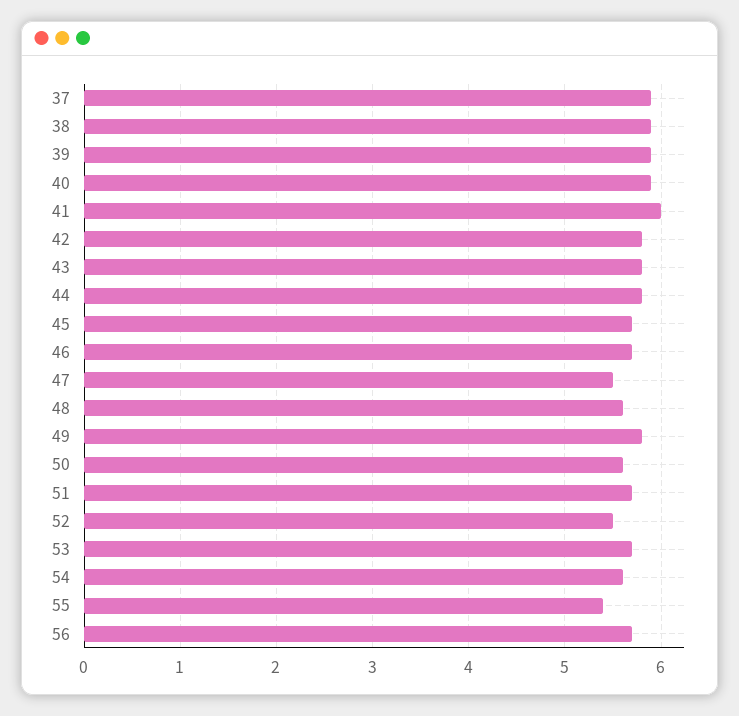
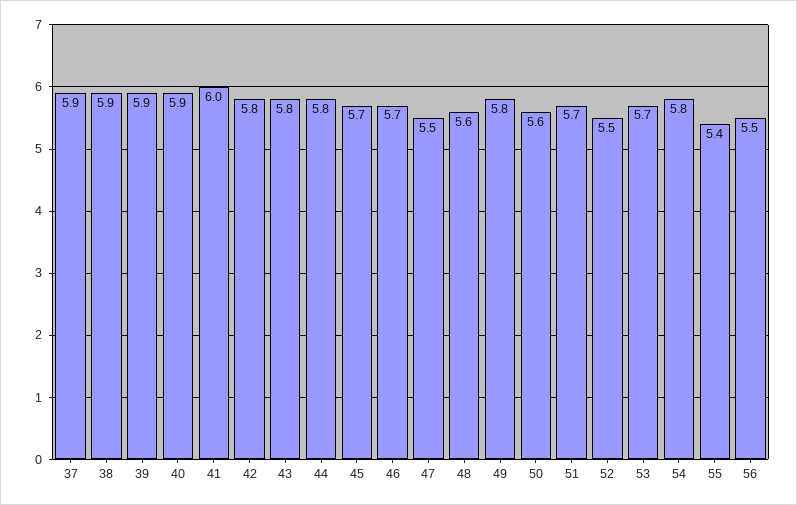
  {
    "37": 5.9,
    "38": 5.9,
    "39": 5.9,
    "40": 5.9,
    "41": 6,
    "42": 5.8,
    "43": 5.8,
    "44": 5.8,
    "45": 5.7,
    "46": 5.7,
    "47": 5.5,
    "48": 5.6,
    "49": 5.8,
    "50": 5.6,
    "51": 5.7,
    "52": 5.5,
    "53": 5.7,
-   "54": 5.6,
+   "54": 5.8,
    "55": 5.4,
-   "56": 5.7
+   "56": 5.5
  }

